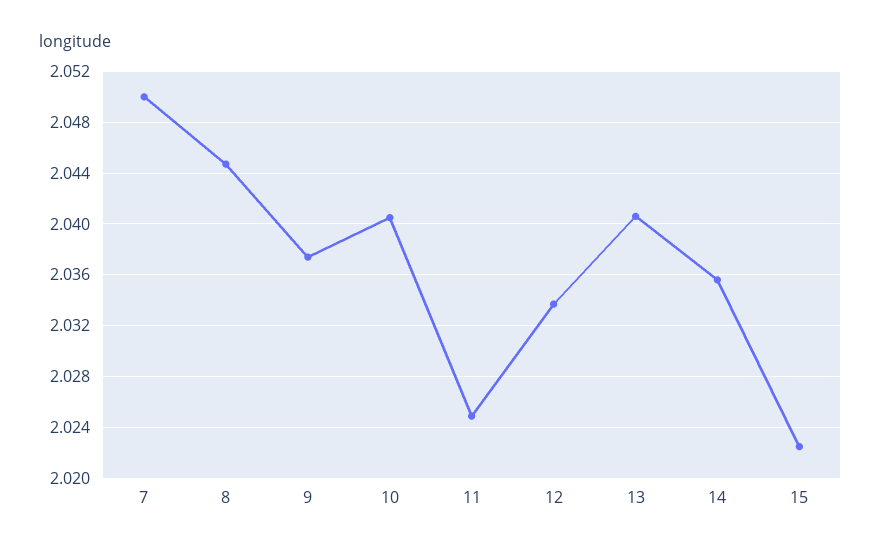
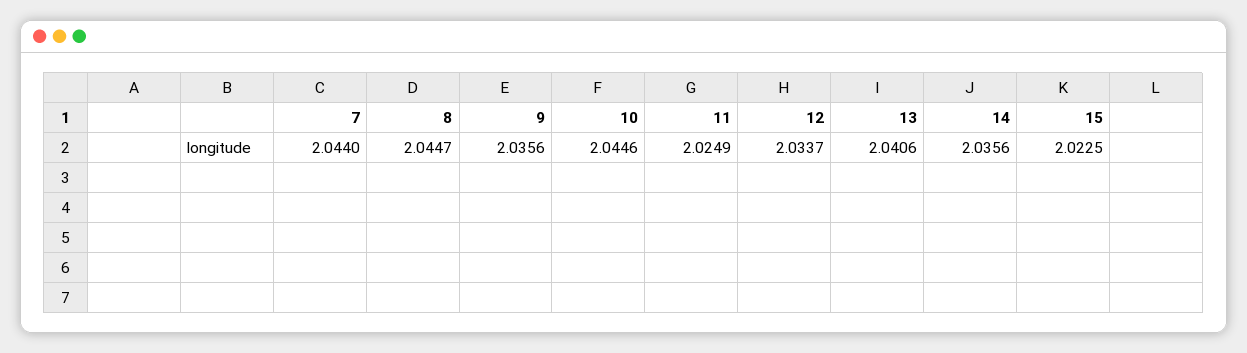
  {
-   "7": 2.05,
+   "7": 2.044,
    "8": 2.0447,
-   "9": 2.0375,
+   "9": 2.0356,
-   "10": 2.0405,
+   "10": 2.0446,
    "11": 2.0249,
    "12": 2.0337,
    "13": 2.0406,
    "14": 2.0356,
    "15": 2.0225
  }

